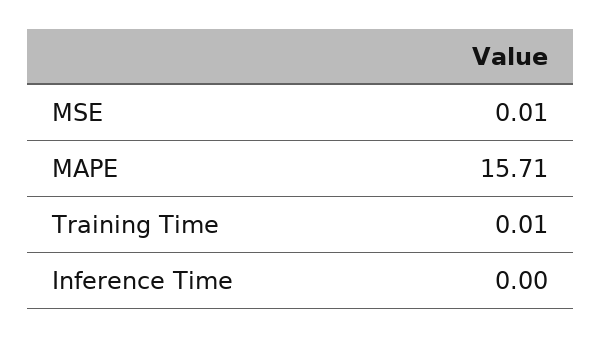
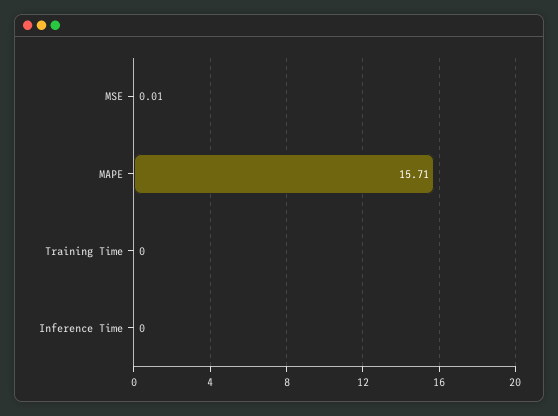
  {
    "MSE": 0.01,
    "MAPE": 15.71,
-   "Training Time": 0.01,
+   "Training Time": 0,
    "Inference Time": 0
  }

